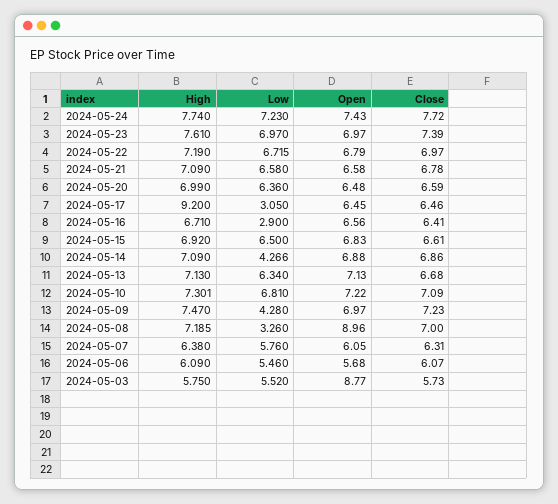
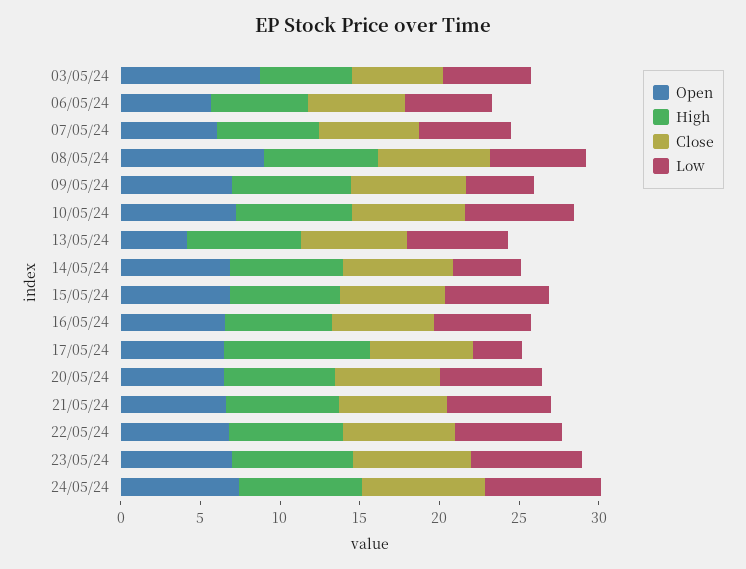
  {
    "High": {
      "2024-05-24": 7.74,
      "2024-05-23": 7.61,
      "2024-05-22": 7.19,
      "2024-05-21": 7.09,
      "2024-05-20": 6.99,
      "2024-05-17": 9.2,
      "2024-05-16": 6.71,
      "2024-05-15": 6.92,
      "2024-05-14": 7.09,
      "2024-05-13": 7.13,
      "2024-05-10": 7.301,
      "2024-05-09": 7.47,
      "2024-05-08": 7.185,
      "2024-05-07": 6.38,
      "2024-05-06": 6.09,
      "2024-05-03": 5.75
    },
    "Low": {
      "2024-05-24": 7.23,
      "2024-05-23": 6.97,
      "2024-05-22": 6.715,
      "2024-05-21": 6.58,
      "2024-05-20": 6.36,
      "2024-05-17": 3.05,
-     "2024-05-16": 2.9,
+     "2024-05-16": 6,
      "2024-05-15": 6.5,
      "2024-05-14": 4.266,
      "2024-05-13": 6.34,
      "2024-05-10": 6.81,
      "2024-05-09": 4.28,
-     "2024-05-08": 3.26,
+     "2024-05-08": 6,
      "2024-05-07": 5.76,
      "2024-05-06": 5.46,
      "2024-05-03": 5.52
    },
    "Open": {
      "2024-05-24": 7.43,
      "2024-05-23": 6.97,
      "2024-05-22": 6.79,
      "2024-05-21": 6.58,
      "2024-05-20": 6.48,
      "2024-05-17": 6.45,
      "2024-05-16": 6.56,
      "2024-05-15": 6.83,
      "2024-05-14": 6.88,
-     "2024-05-13": 7.13,
+     "2024-05-13": 4,
      "2024-05-10": 7.22,
      "2024-05-09": 6.97,
      "2024-05-08": 8.96,
      "2024-05-07": 6.05,
      "2024-05-06": 5.68,
      "2024-05-03": 8.77
    },
    "Close": {
      "2024-05-24": 7.72,
      "2024-05-23": 7.39,
      "2024-05-22": 6.97,
      "2024-05-21": 6.78,
      "2024-05-20": 6.59,
      "2024-05-17": 6.46,
      "2024-05-16": 6.41,
      "2024-05-15": 6.61,
      "2024-05-14": 6.86,
      "2024-05-13": 6.68,
      "2024-05-10": 7.09,
      "2024-05-09": 7.23,
      "2024-05-08": 7,
      "2024-05-07": 6.31,
      "2024-05-06": 6.07,
      "2024-05-03": 5.73
    }
  }

